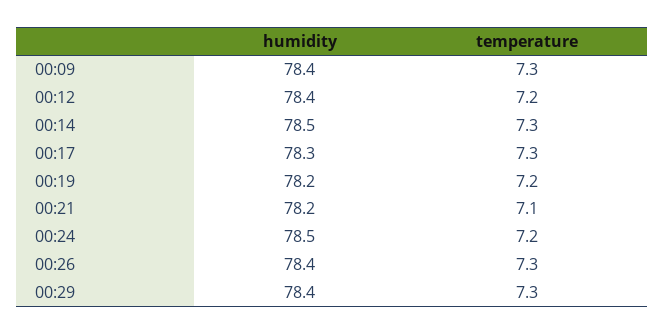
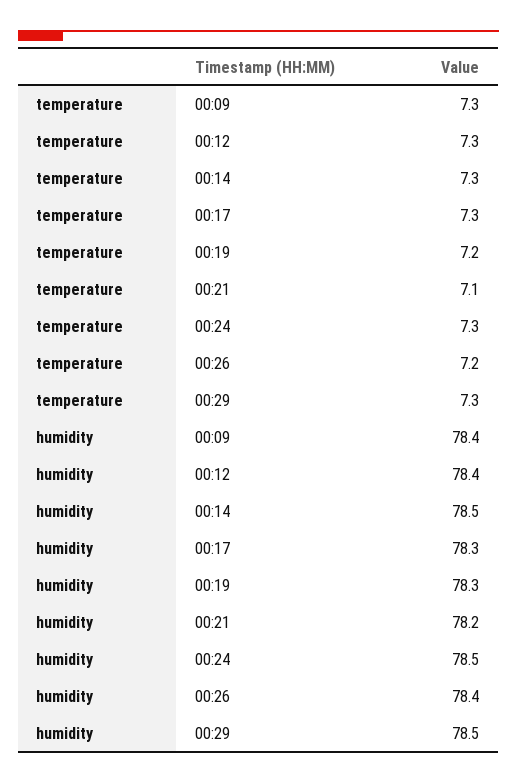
  {
    "humidity": {
      "00:09": 78.4,
      "00:12": 78.4,
      "00:14": 78.5,
      "00:17": 78.3,
-     "00:19": 78.2,
+     "00:19": 78.3,
      "00:21": 78.2,
      "00:24": 78.5,
      "00:26": 78.4,
-     "00:29": 78.4
+     "00:29": 78.5
    },
    "temperature": {
      "00:09": 7.3,
-     "00:12": 7.2,
+     "00:12": 7.3,
      "00:14": 7.3,
      "00:17": 7.3,
      "00:19": 7.2,
      "00:21": 7.1,
-     "00:24": 7.2,
+     "00:24": 7.3,
-     "00:26": 7.3,
+     "00:26": 7.2,
      "00:29": 7.3
    }
  }

